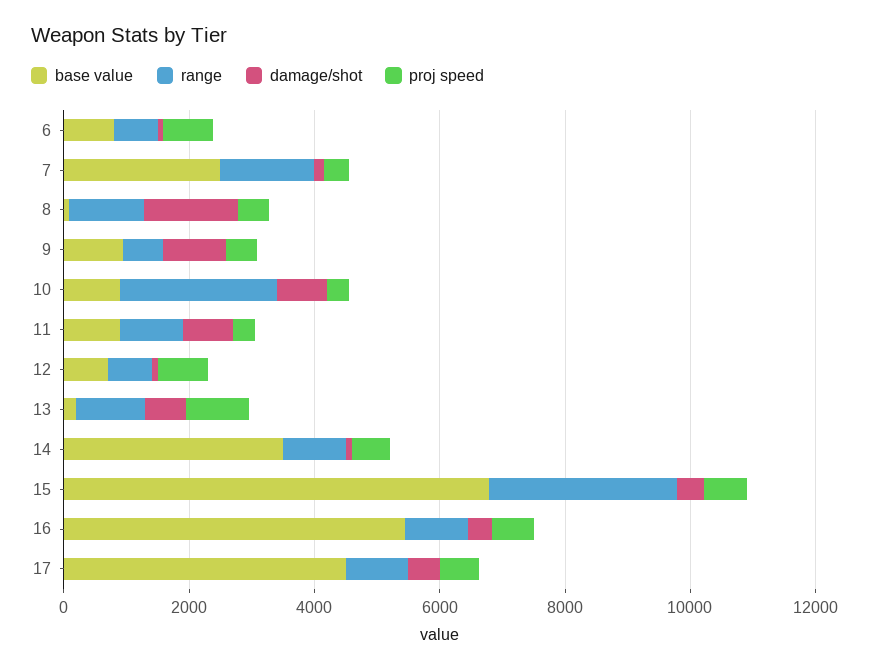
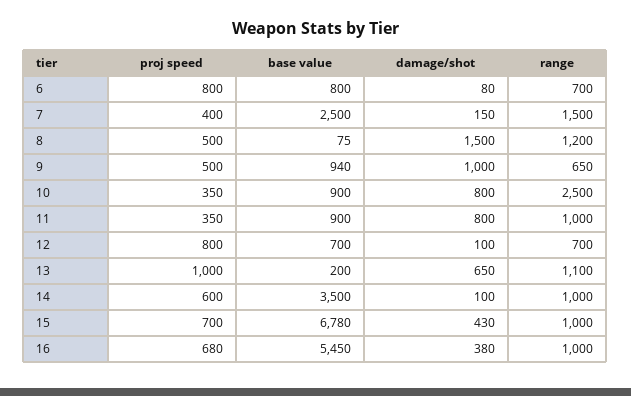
  {
    "base value": {
      "6": 800,
      "7": 2500,
      "8": 75,
      "9": 940,
      "10": 900,
      "11": 900,
      "12": 700,
      "13": 200,
      "14": 3500,
      "15": 6780,
-     "16": 5450,
+     "16": 5450
-     "17": 4500
    },
    "range": {
      "6": 700,
      "7": 1500,
      "8": 1200,
      "9": 650,
      "10": 2500,
      "11": 1000,
      "12": 700,
      "13": 1100,
      "14": 1000,
-     "15": 3000,
+     "15": 1000,
-     "16": 1000,
+     "16": 1000
-     "17": 1000
    },
    "damage/shot": {
      "6": 80,
      "7": 150,
      "8": 1500,
      "9": 1000,
      "10": 800,
      "11": 800,
      "12": 100,
      "13": 650,
      "14": 100,
      "15": 430,
-     "16": 380,
+     "16": 380
-     "17": 500
    },
    "proj speed": {
      "6": 800,
      "7": 400,
      "8": 500,
      "9": 500,
      "10": 350,
      "11": 350,
      "12": 800,
      "13": 1000,
      "14": 600,
      "15": 700,
-     "16": 680,
+     "16": 680
-     "17": 500
    }
  }

